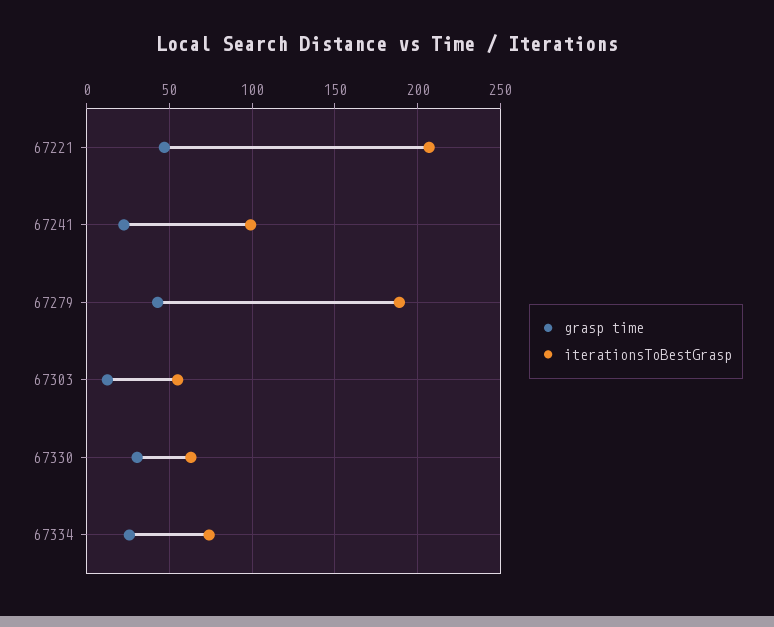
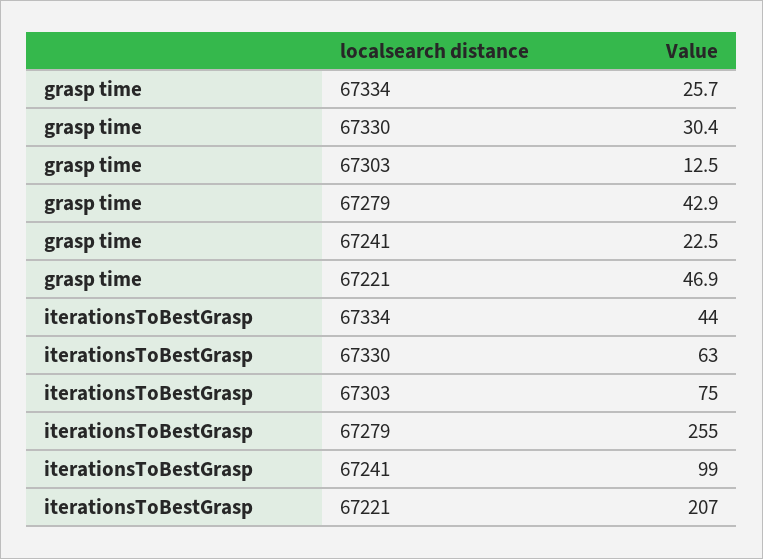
  {
    "grasp time": {
      "67221": 46.9,
      "67241": 22.5,
      "67279": 42.9,
      "67303": 12.5,
      "67330": 30.4,
      "67334": 25.7
    },
    "iterationsToBestGrasp": {
      "67221": 207,
      "67241": 99,
-     "67279": 190,
+     "67279": 255,
-     "67303": 55,
+     "67303": 75,
      "67330": 63,
-     "67334": 75
+     "67334": 44
    }
  }

